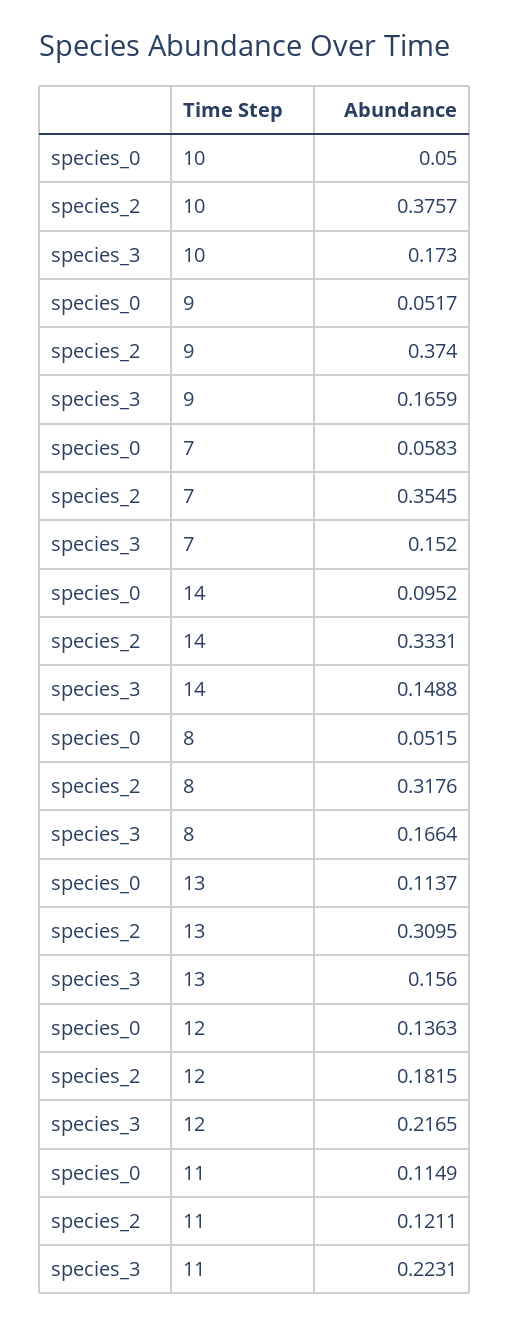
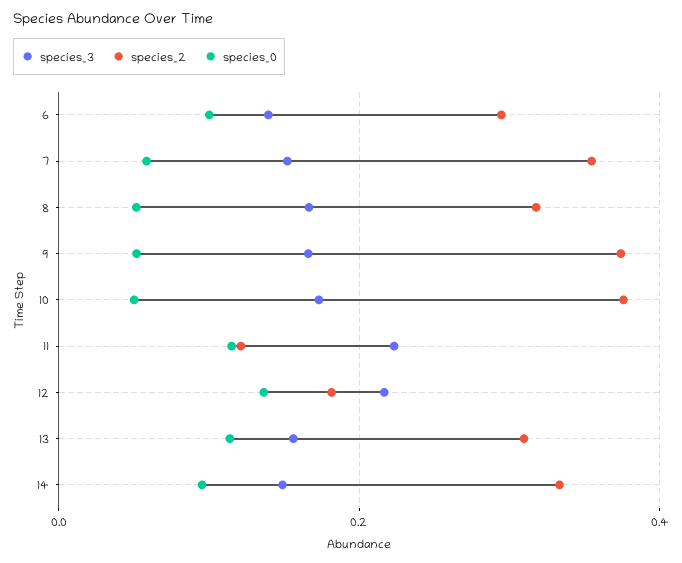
  {
    "species_0": {
      "10": 0.05,
      "9": 0.0517,
      "7": 0.0583,
      "14": 0.0952,
      "8": 0.0515,
      "13": 0.1137,
      "12": 0.1363,
-     "11": 0.1149
+     "11": 0.1149,
+     "6": 0.1
    },
    "species_2": {
      "10": 0.3757,
      "9": 0.374,
      "7": 0.3545,
      "14": 0.3331,
      "8": 0.3176,
      "13": 0.3095,
      "12": 0.1815,
-     "11": 0.1211
+     "11": 0.1211,
+     "6": 0.3
    },
    "species_3": {
      "10": 0.173,
      "9": 0.1659,
      "7": 0.152,
      "14": 0.1488,
      "8": 0.1664,
      "13": 0.156,
      "12": 0.2165,
-     "11": 0.2231
+     "11": 0.2231,
+     "6": 0.14
    }
  }

